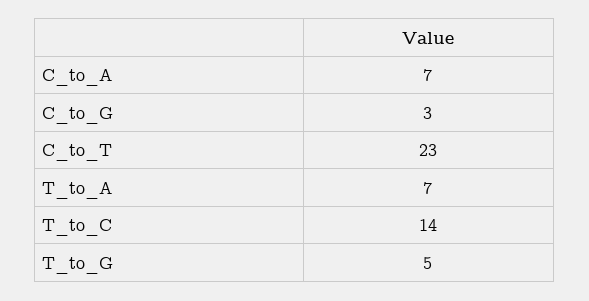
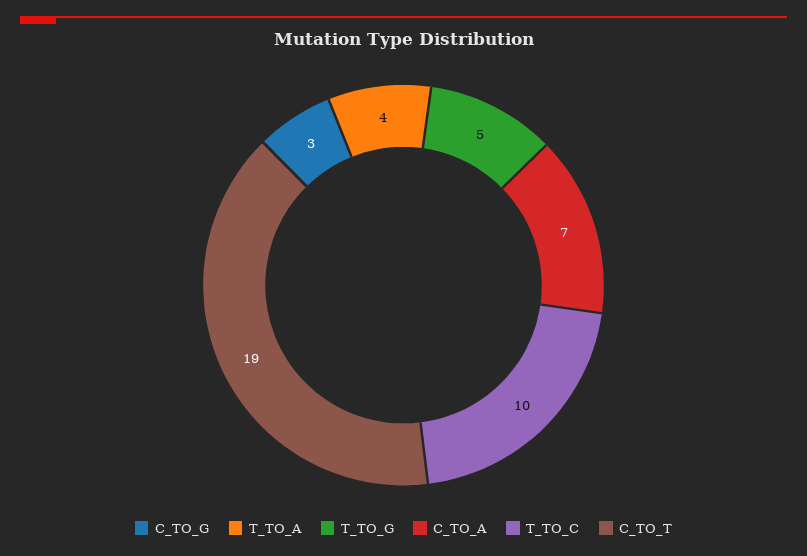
  {
    "C_to_A": 7,
    "C_to_G": 3,
-   "C_to_T": 23,
+   "C_to_T": 19,
-   "T_to_A": 7,
+   "T_to_A": 4,
-   "T_to_C": 14,
+   "T_to_C": 10,
    "T_to_G": 5
  }

